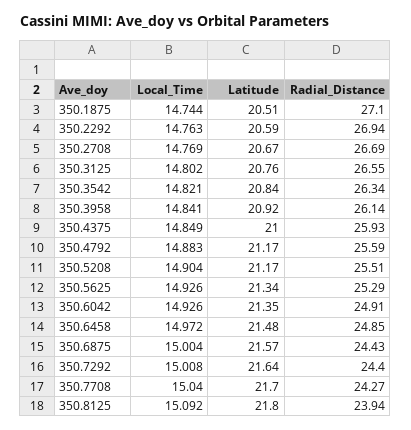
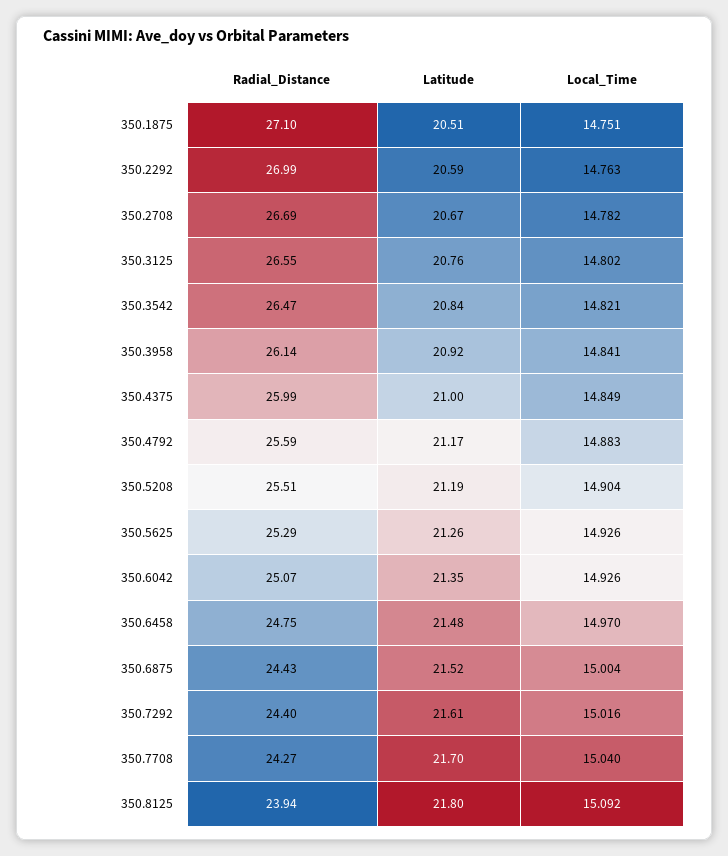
  {
    "Local_Time": {
-     "350.1875": 14.744,
+     "350.1875": 14.751,
      "350.2292": 14.763,
-     "350.2708": 14.769,
+     "350.2708": 14.782,
      "350.3125": 14.802,
      "350.3542": 14.821,
      "350.3958": 14.841,
      "350.4375": 14.849,
      "350.4792": 14.883,
      "350.5208": 14.904,
      "350.5625": 14.926,
      "350.6042": 14.926,
-     "350.6458": 14.972,
+     "350.6458": 14.97,
      "350.6875": 15.004,
-     "350.7292": 15.008,
+     "350.7292": 15.016,
      "350.7708": 15.04,
      "350.8125": 15.092
    },
    "Latitude": {
      "350.1875": 20.51,
      "350.2292": 20.59,
      "350.2708": 20.67,
      "350.3125": 20.76,
      "350.3542": 20.84,
      "350.3958": 20.92,
      "350.4375": 21,
      "350.4792": 21.17,
-     "350.5208": 21.17,
+     "350.5208": 21.19,
-     "350.5625": 21.34,
+     "350.5625": 21.26,
      "350.6042": 21.35,
      "350.6458": 21.48,
-     "350.6875": 21.57,
+     "350.6875": 21.52,
-     "350.7292": 21.64,
+     "350.7292": 21.61,
      "350.7708": 21.7,
      "350.8125": 21.8
    },
    "Radial_Distance": {
      "350.1875": 27.1,
-     "350.2292": 26.94,
+     "350.2292": 26.99,
      "350.2708": 26.69,
      "350.3125": 26.55,
-     "350.3542": 26.34,
+     "350.3542": 26.47,
      "350.3958": 26.14,
-     "350.4375": 25.93,
+     "350.4375": 25.99,
      "350.4792": 25.59,
      "350.5208": 25.51,
      "350.5625": 25.29,
-     "350.6042": 24.91,
+     "350.6042": 25.07,
-     "350.6458": 24.85,
+     "350.6458": 24.75,
      "350.6875": 24.43,
      "350.7292": 24.4,
      "350.7708": 24.27,
      "350.8125": 23.94
    }
  }

